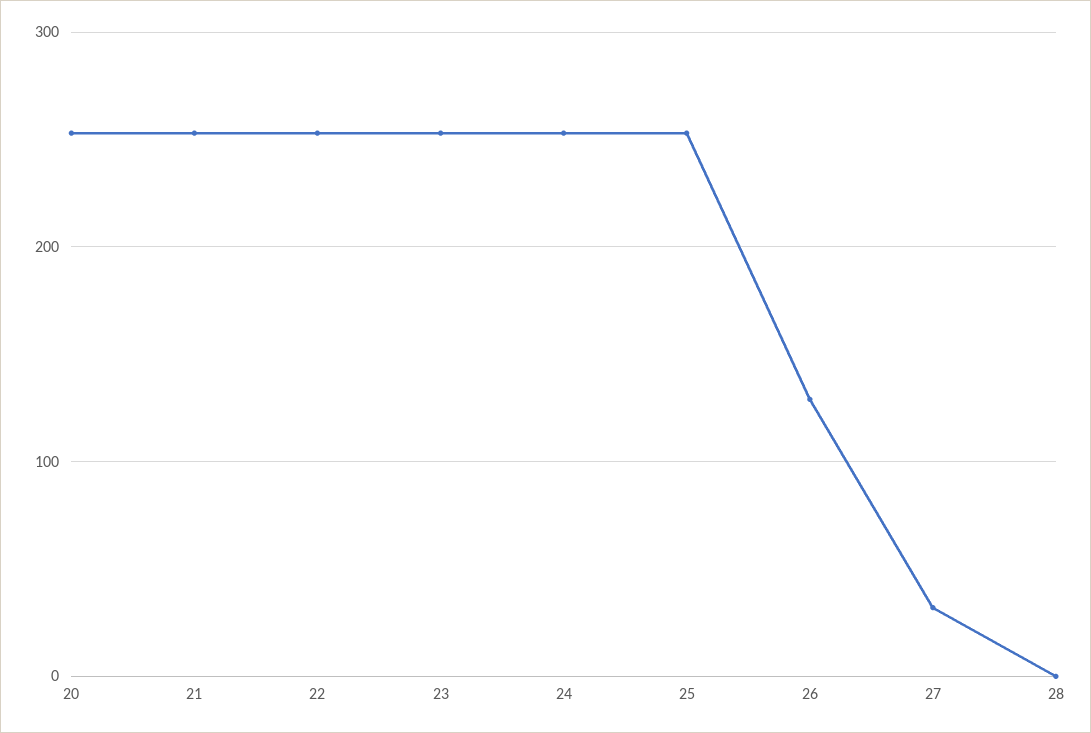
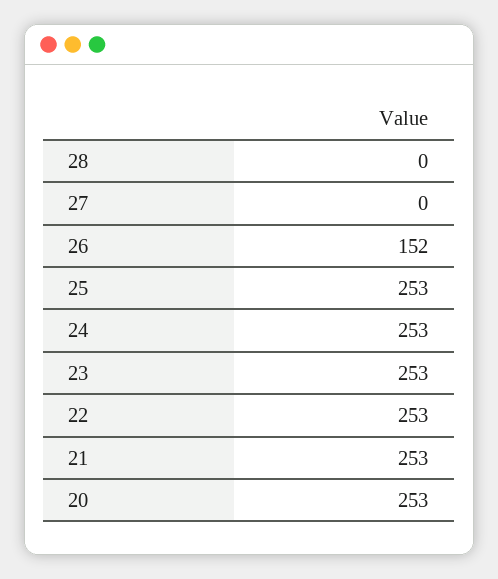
  {
    "20": 253,
    "21": 253,
    "22": 253,
    "23": 253,
    "24": 253,
    "25": 253,
-   "26": 130,
+   "26": 152,
-   "27": 30,
+   "27": 0,
    "28": 0
  }

